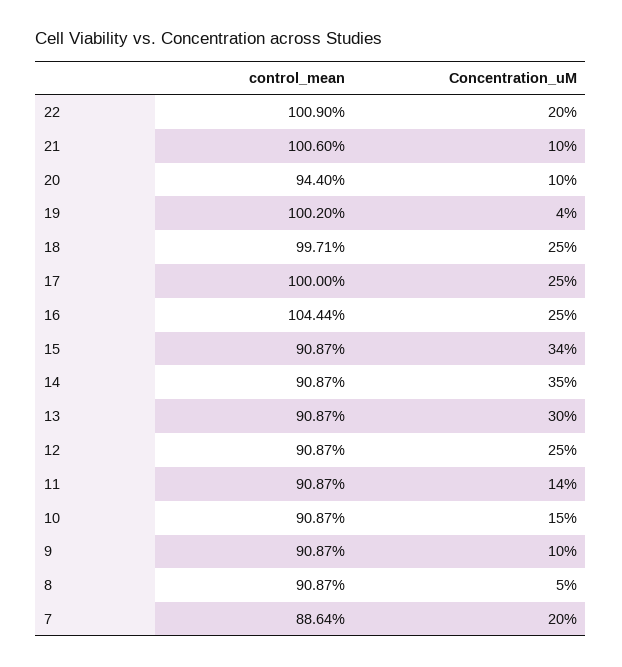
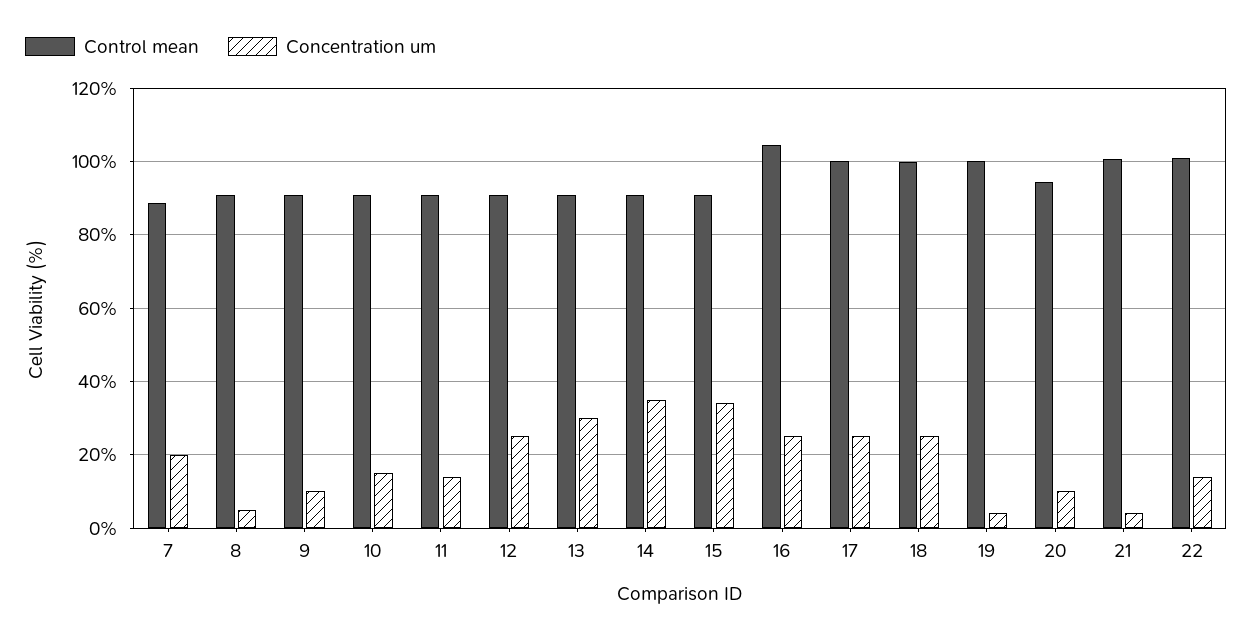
  {
    "control_mean": {
      "22": 100.9,
      "21": 100.6,
      "20": 94.4,
      "19": 100.2,
      "18": 99.71,
      "17": 100,
      "16": 104.44,
      "15": 90.87,
      "14": 90.87,
      "13": 90.87,
      "12": 90.87,
      "11": 90.87,
      "10": 90.87,
      "9": 90.87,
      "8": 90.87,
      "7": 88.64
    },
    "Concentration_uM": {
-     "22": 20,
+     "22": 14,
-     "21": 10,
+     "21": 4,
      "20": 10,
      "19": 4,
      "18": 25,
      "17": 25,
      "16": 25,
      "15": 34,
      "14": 35,
      "13": 30,
      "12": 25,
      "11": 14,
      "10": 15,
      "9": 10,
      "8": 5,
      "7": 20
    }
  }

